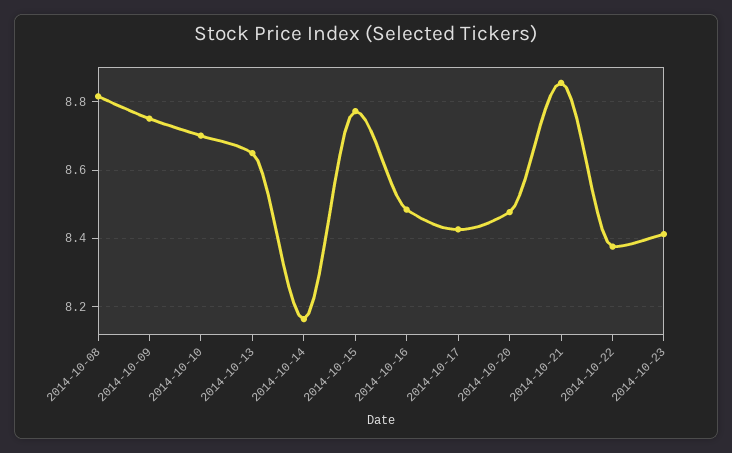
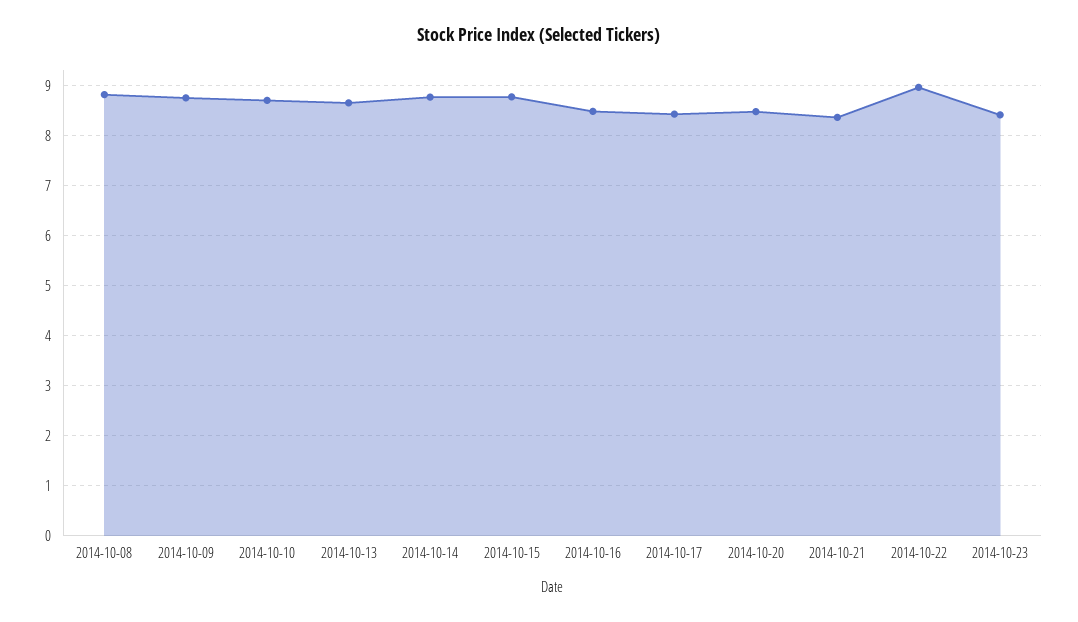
  {
    "2014-10-08": 8.82,
    "2014-10-09": 8.76,
    "2014-10-10": 8.7,
    "2014-10-13": 8.66,
-   "2014-10-14": 8.16,
+   "2014-10-14": 8.8,
    "2014-10-15": 8.78,
    "2014-10-16": 8.48,
    "2014-10-17": 8.42,
    "2014-10-20": 8.48,
-   "2014-10-21": 8.86,
+   "2014-10-21": 8.4,
-   "2014-10-22": 8.38,
+   "2014-10-22": 9,
    "2014-10-23": 8.42
  }

